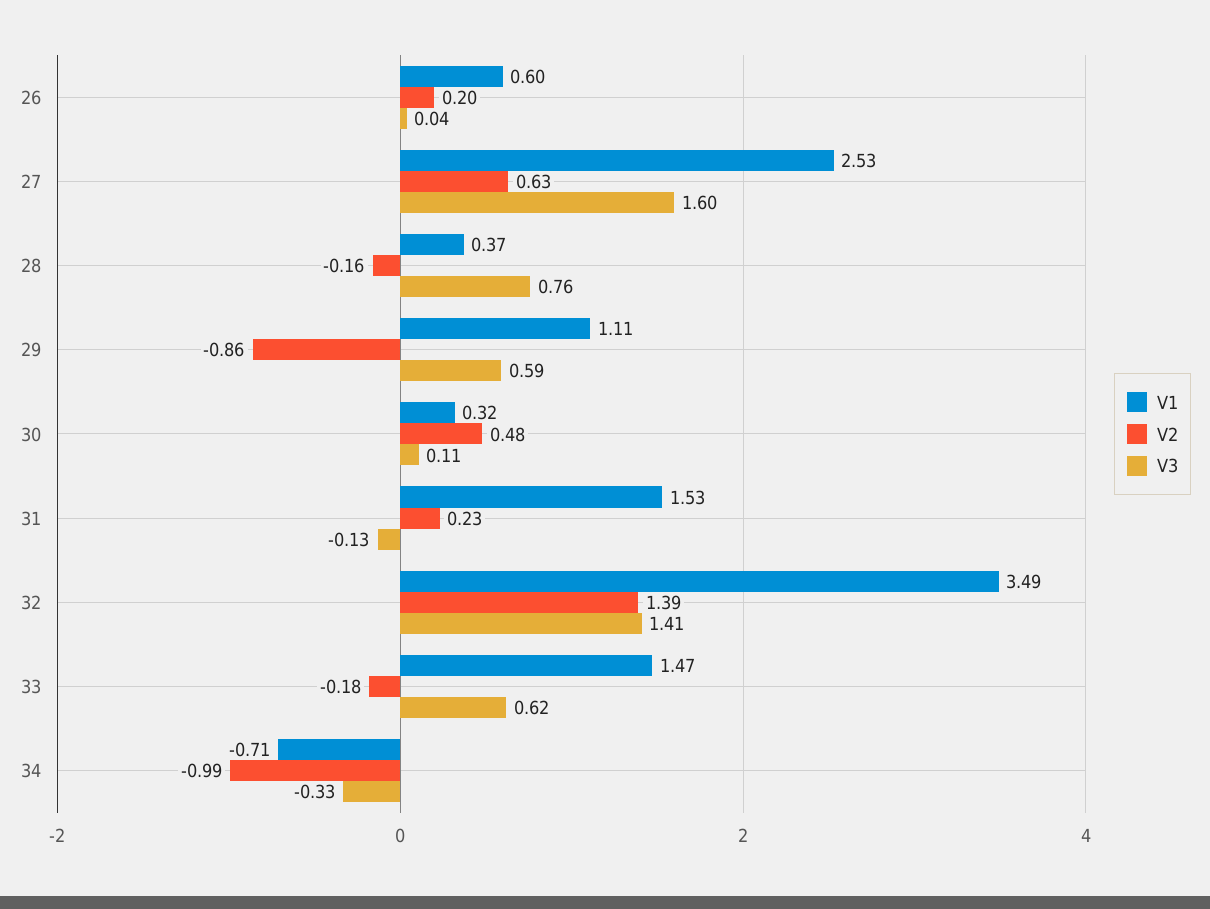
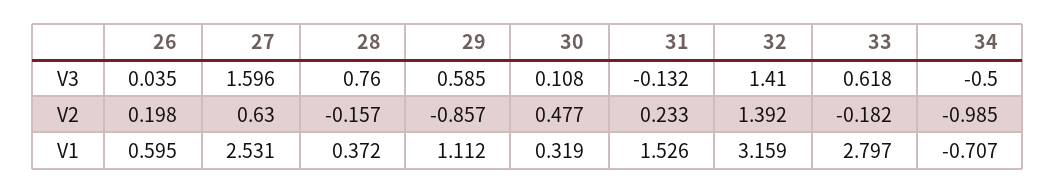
  {
    "V1": {
      "26": 0.595,
      "27": 2.531,
      "28": 0.372,
      "29": 1.112,
      "30": 0.319,
      "31": 1.526,
-     "32": 3.49,
+     "32": 3.159,
-     "33": 1.47,
+     "33": 2.797,
      "34": -0.707
    },
    "V2": {
      "26": 0.198,
      "27": 0.63,
      "28": -0.157,
      "29": -0.857,
      "30": 0.477,
      "31": 0.233,
      "32": 1.392,
      "33": -0.182,
      "34": -0.985
    },
    "V3": {
      "26": 0.035,
      "27": 1.596,
      "28": 0.76,
      "29": 0.585,
      "30": 0.108,
      "31": -0.132,
      "32": 1.41,
      "33": 0.618,
-     "34": -0.33
+     "34": -0.5
    }
  }

